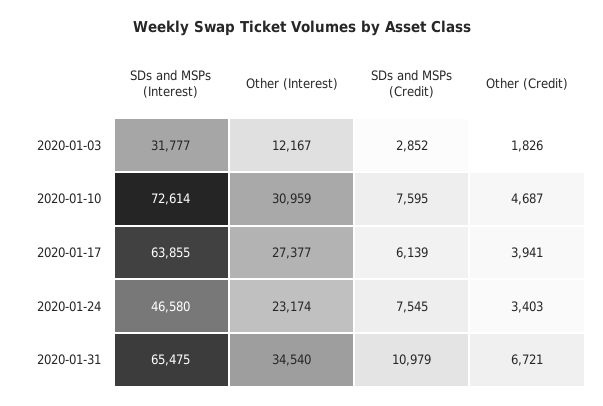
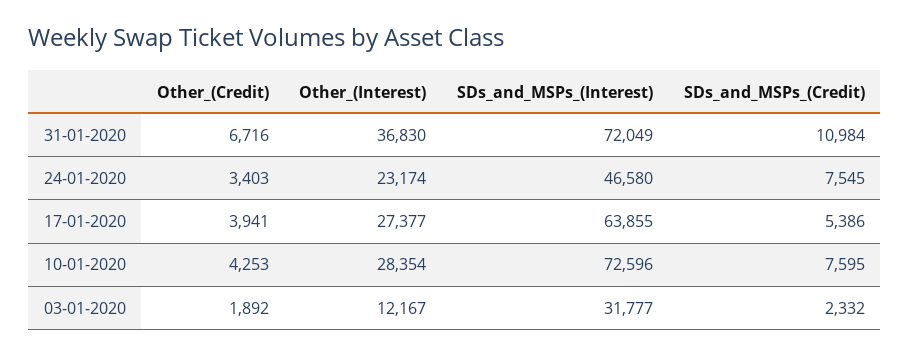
  {
    "SDs and MSPs (Interest)": {
      "2020-01-03": 31777,
-     "2020-01-10": 72614,
+     "2020-01-10": 72596,
      "2020-01-17": 63855,
      "2020-01-24": 46580,
-     "2020-01-31": 65475
+     "2020-01-31": 72049
    },
    "Other (Interest)": {
      "2020-01-03": 12167,
-     "2020-01-10": 30959,
+     "2020-01-10": 28354,
      "2020-01-17": 27377,
      "2020-01-24": 23174,
-     "2020-01-31": 34540
+     "2020-01-31": 36830
    },
    "SDs and MSPs (Credit)": {
-     "2020-01-03": 2852,
+     "2020-01-03": 2332,
      "2020-01-10": 7595,
-     "2020-01-17": 6139,
+     "2020-01-17": 5386,
      "2020-01-24": 7545,
-     "2020-01-31": 10979
+     "2020-01-31": 10984
    },
    "Other (Credit)": {
-     "2020-01-03": 1826,
+     "2020-01-03": 1892,
-     "2020-01-10": 4687,
+     "2020-01-10": 4253,
      "2020-01-17": 3941,
      "2020-01-24": 3403,
-     "2020-01-31": 6721
+     "2020-01-31": 6716
    }
  }

